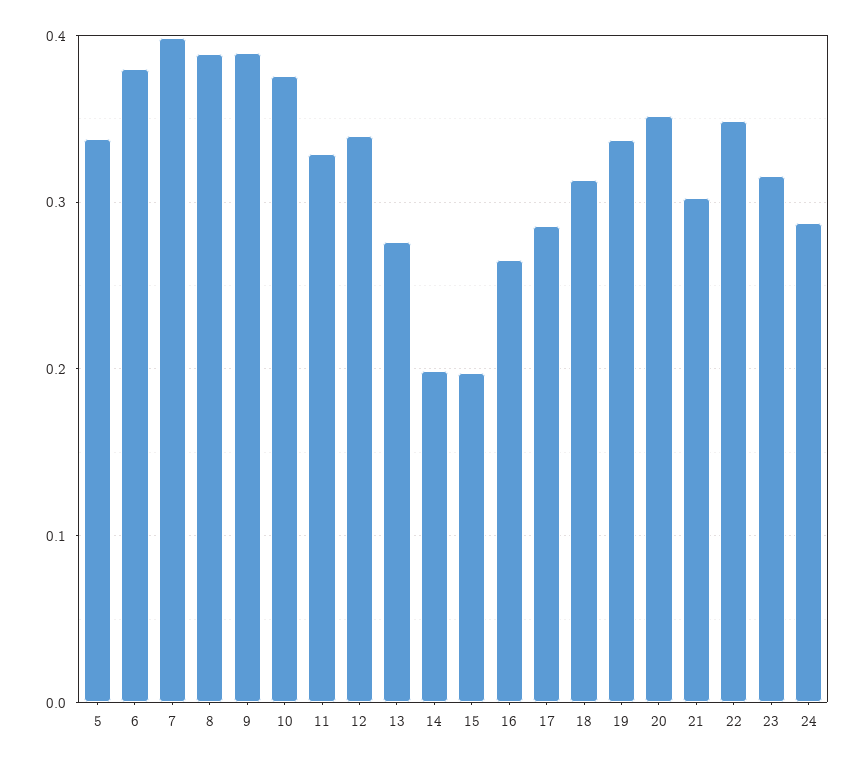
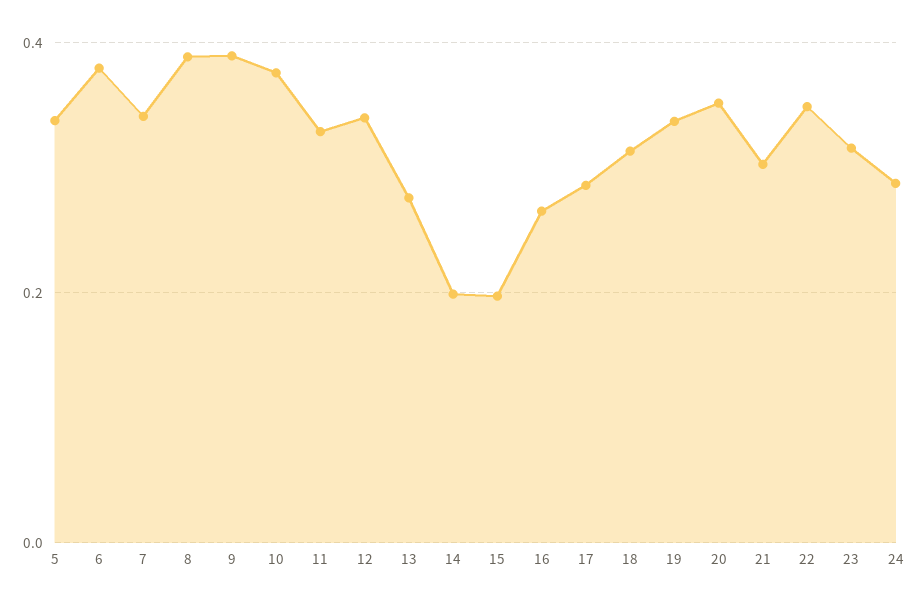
  {
    "5": 0.34,
    "6": 0.38,
-   "7": 0.4,
+   "7": 0.34,
    "8": 0.39,
    "9": 0.39,
    "10": 0.38,
    "11": 0.33,
    "12": 0.34,
    "13": 0.28,
    "14": 0.2,
    "15": 0.2,
    "16": 0.27,
    "17": 0.29,
    "18": 0.31,
    "19": 0.34,
    "20": 0.35,
    "21": 0.3,
    "22": 0.35,
    "23": 0.32,
    "24": 0.29
  }

